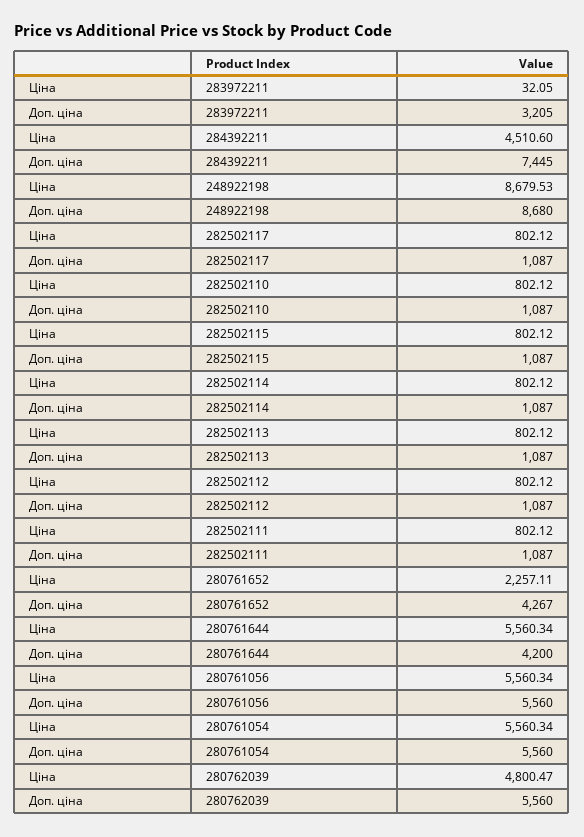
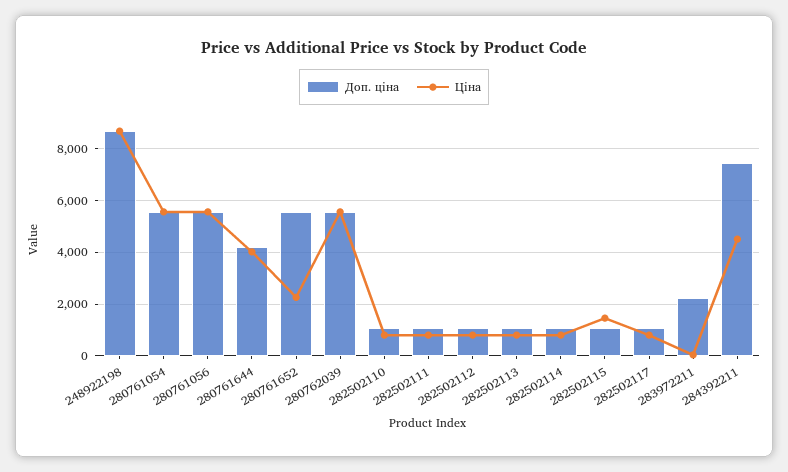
  {
    "Ціна": {
      "283972211": 32.05,
      "284392211": 4510.6,
      "248922198": 8679.53,
      "282502117": 802.12,
      "282502110": 802.12,
-     "282502115": 802.12,
+     "282502115": 1500,
      "282502114": 802.12,
      "282502113": 802.12,
      "282502112": 802.12,
      "282502111": 802.12,
      "280761652": 2257.11,
-     "280761644": 5560.34,
+     "280761644": 4000,
      "280761056": 5560.34,
      "280761054": 5560.34,
-     "280762039": 4800.47
+     "280762039": 5500
    },
    "Доп. ціна": {
-     "283972211": 3205,
+     "283972211": 2250,
      "284392211": 7445,
      "248922198": 8680,
      "282502117": 1087,
      "282502110": 1087,
      "282502115": 1087,
      "282502114": 1087,
      "282502113": 1087,
      "282502112": 1087,
      "282502111": 1087,
-     "280761652": 4267,
+     "280761652": 5500,
      "280761644": 4200,
      "280761056": 5560,
      "280761054": 5560,
      "280762039": 5560
    }
  }

